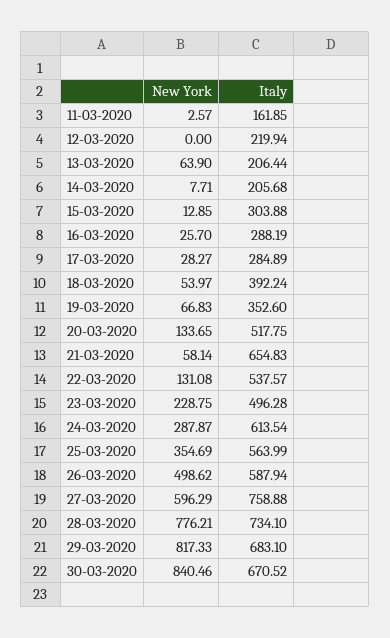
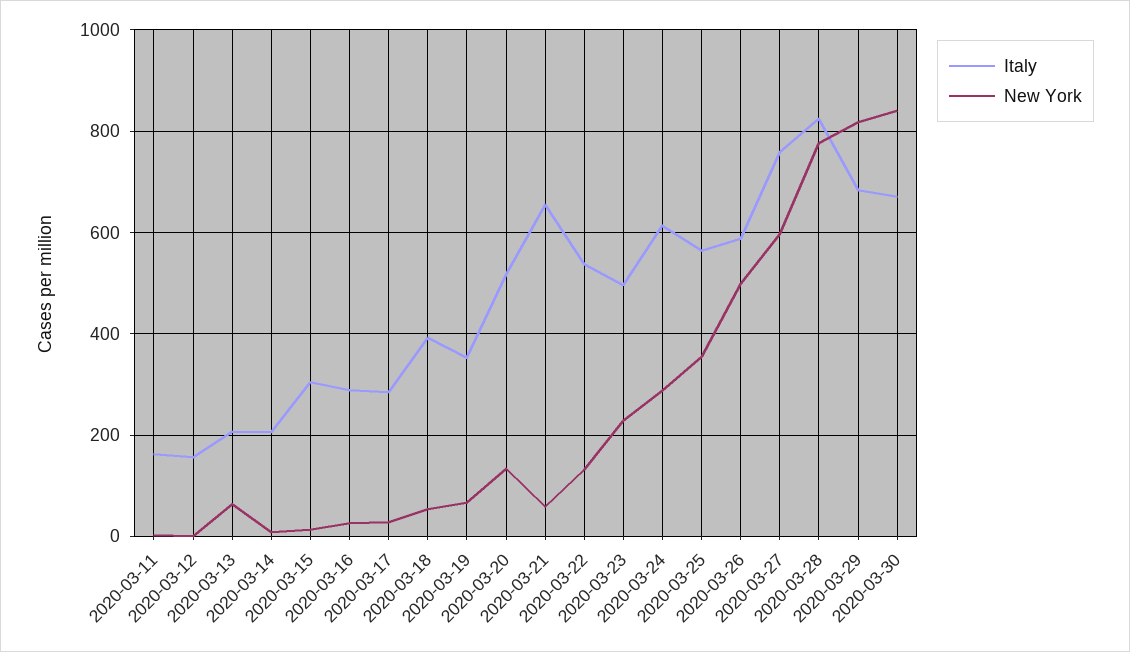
  {
    "New York": {
      "11-03-2020": 2.57,
      "12-03-2020": 0,
      "13-03-2020": 63.9,
      "14-03-2020": 7.71,
      "15-03-2020": 12.85,
      "16-03-2020": 25.7,
      "17-03-2020": 28.27,
      "18-03-2020": 53.97,
      "19-03-2020": 66.83,
      "20-03-2020": 133.65,
      "21-03-2020": 58.14,
      "22-03-2020": 131.08,
      "23-03-2020": 228.75,
      "24-03-2020": 287.87,
      "25-03-2020": 354.69,
      "26-03-2020": 498.62,
      "27-03-2020": 596.29,
      "28-03-2020": 776.21,
      "29-03-2020": 817.33,
      "30-03-2020": 840.46
    },
    "Italy": {
      "11-03-2020": 161.85,
-     "12-03-2020": 219.94,
+     "12-03-2020": 160,
      "13-03-2020": 206.44,
      "14-03-2020": 205.68,
      "15-03-2020": 303.88,
      "16-03-2020": 288.19,
      "17-03-2020": 284.89,
      "18-03-2020": 392.24,
      "19-03-2020": 352.6,
      "20-03-2020": 517.75,
      "21-03-2020": 654.83,
      "22-03-2020": 537.57,
      "23-03-2020": 496.28,
      "24-03-2020": 613.54,
      "25-03-2020": 563.99,
      "26-03-2020": 587.94,
      "27-03-2020": 758.88,
-     "28-03-2020": 734.1,
+     "28-03-2020": 820,
      "29-03-2020": 683.1,
      "30-03-2020": 670.52
    }
  }

